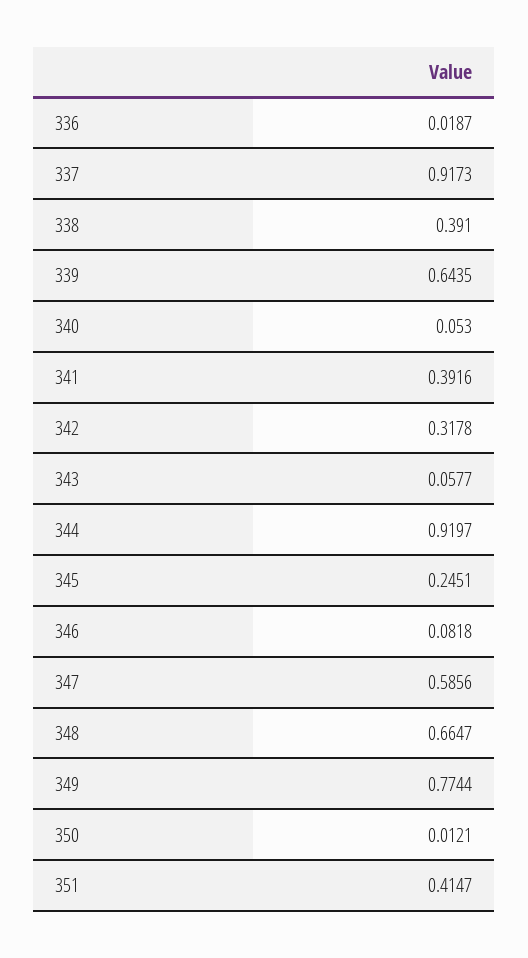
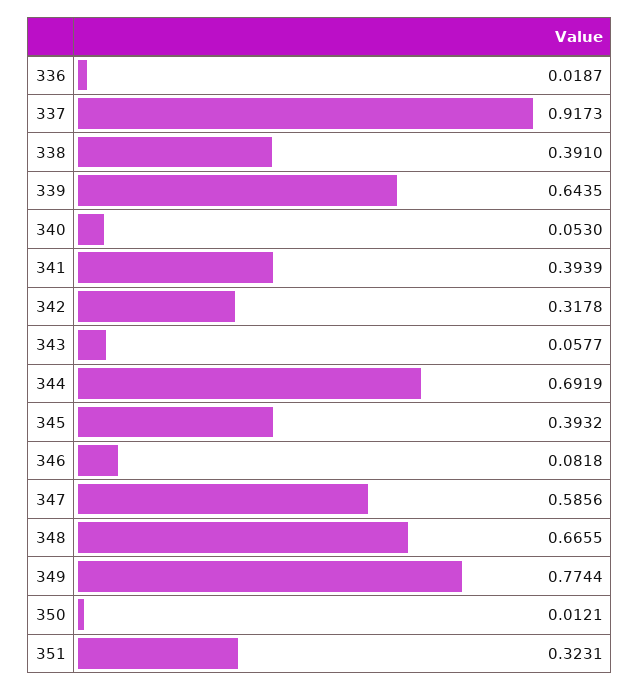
  {
    "336": 0.0187,
    "337": 0.9173,
    "338": 0.391,
    "339": 0.6435,
    "340": 0.053,
-   "341": 0.3916,
+   "341": 0.3939,
    "342": 0.3178,
    "343": 0.0577,
-   "344": 0.9197,
+   "344": 0.6919,
-   "345": 0.2451,
+   "345": 0.3932,
    "346": 0.0818,
    "347": 0.5856,
-   "348": 0.6647,
+   "348": 0.6655,
    "349": 0.7744,
    "350": 0.0121,
-   "351": 0.4147
+   "351": 0.3231
  }

